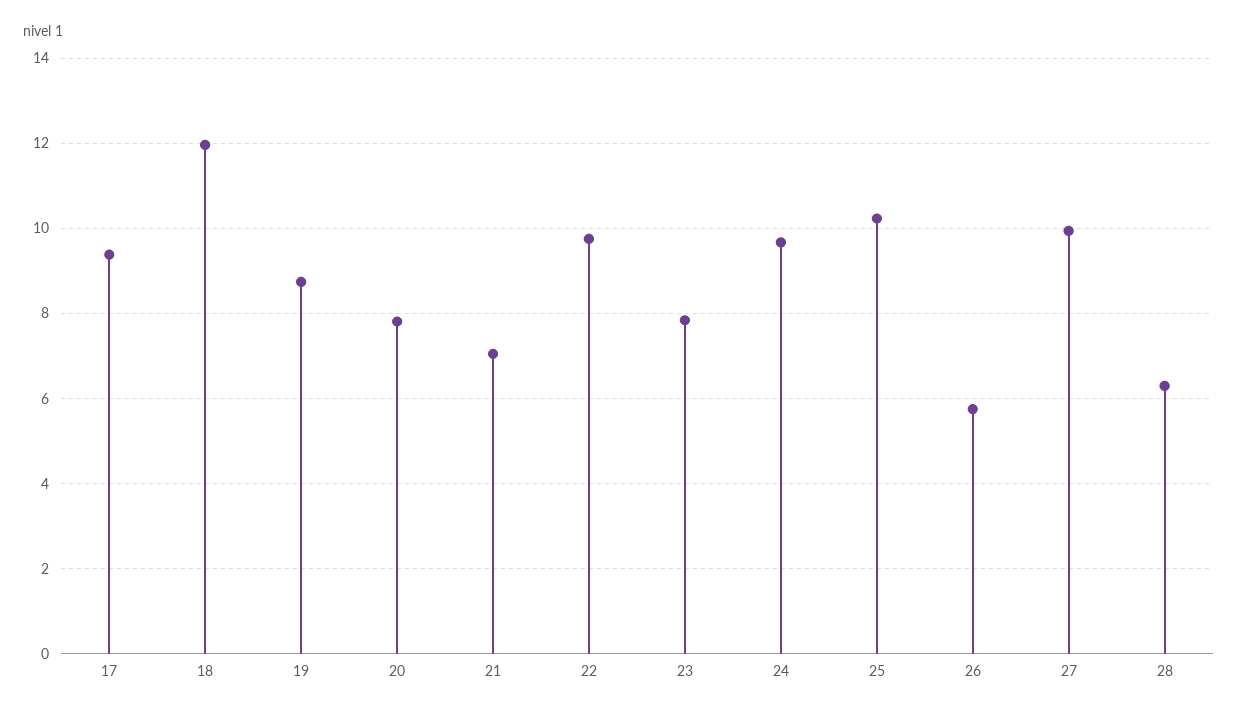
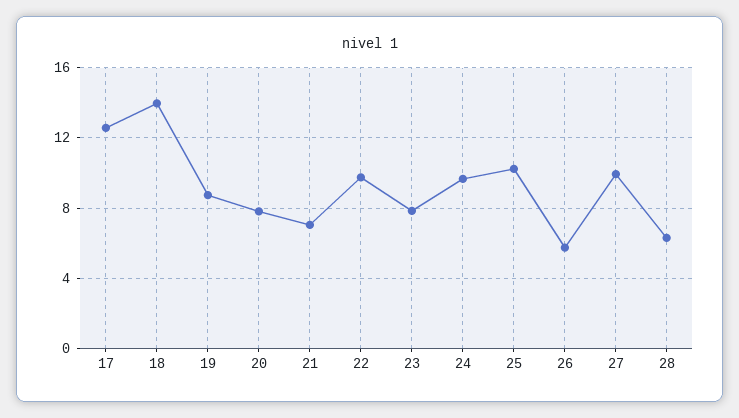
  {
-   "17": 9.4,
+   "17": 12.5,
-   "18": 12,
+   "18": 14,
    "19": 8.8,
    "20": 7.8,
    "21": 7,
    "22": 9.8,
    "23": 7.8,
    "24": 9.6,
    "25": 10.2,
    "26": 5.8,
    "27": 10,
    "28": 6.4
  }

